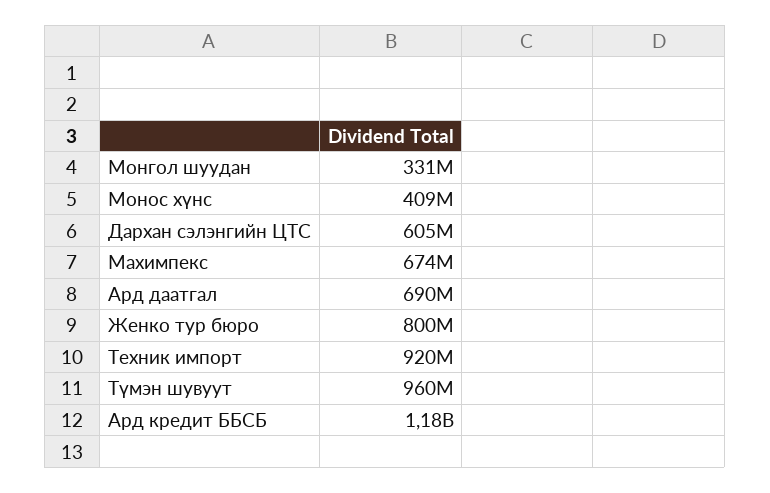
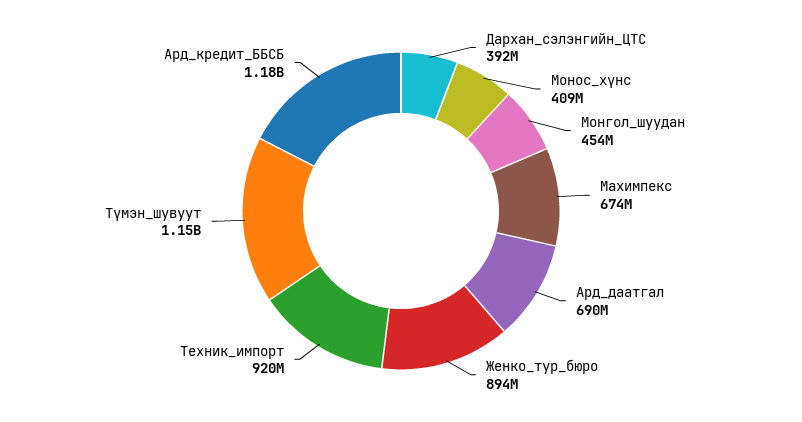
  {
-   "Монгол шуудан": 331000000,
+   "Монгол шуудан": 454000000,
    "Монос хүнс": 409000000,
-   "Дархан сэлэнгийн ЦТС": 605000000,
+   "Дархан сэлэнгийн ЦТС": 392000000,
    "Махимпекс": 674000000,
    "Ард даатгал": 690000000,
-   "Женко тур бюро": 800000000,
+   "Женко тур бюро": 894000000,
    "Техник импорт": 920000000,
-   "Түмэн шувуут": 960000000,
+   "Түмэн шувуут": 1150000000,
    "Ард кредит ББСБ": 1180000000
  }

